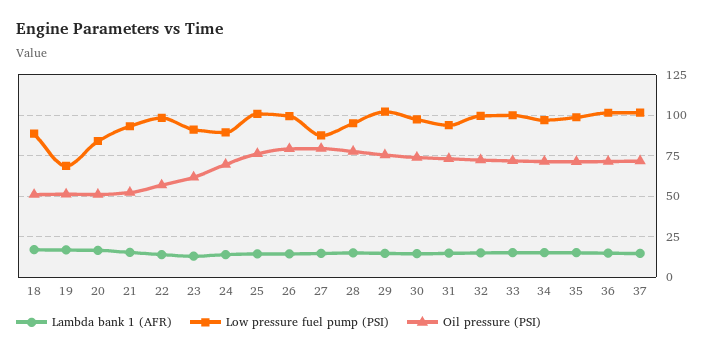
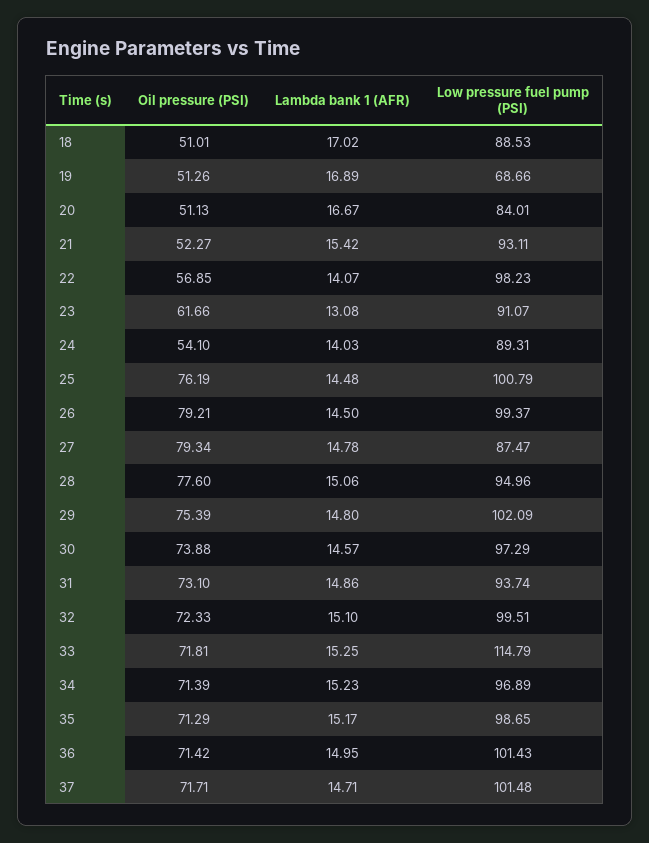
  {
    "Lambda bank 1 (AFR)": {
      "18": 17.02,
      "19": 16.89,
      "20": 16.67,
      "21": 15.42,
      "22": 14.07,
      "23": 13.08,
      "24": 14.03,
      "25": 14.48,
      "26": 14.5,
      "27": 14.78,
      "28": 15.06,
      "29": 14.8,
      "30": 14.57,
      "31": 14.86,
      "32": 15.1,
      "33": 15.25,
      "34": 15.23,
      "35": 15.17,
      "36": 14.95,
      "37": 14.71
    },
    "Low pressure fuel pump (PSI)": {
      "18": 88.53,
      "19": 68.66,
      "20": 84.01,
      "21": 93.11,
      "22": 98.23,
      "23": 91.07,
      "24": 89.31,
      "25": 100.79,
      "26": 99.37,
      "27": 87.47,
      "28": 94.96,
      "29": 102.09,
      "30": 97.29,
      "31": 93.74,
      "32": 99.51,
-     "33": 100,
+     "33": 114.79,
      "34": 96.89,
      "35": 98.65,
      "36": 101.43,
      "37": 101.48
    },
    "Oil pressure (PSI)": {
      "18": 51.01,
      "19": 51.26,
      "20": 51.13,
      "21": 52.27,
      "22": 56.85,
      "23": 61.66,
-     "24": 70,
+     "24": 54.1,
      "25": 76.19,
      "26": 79.21,
      "27": 79.34,
      "28": 77.6,
      "29": 75.39,
      "30": 73.88,
      "31": 73.1,
      "32": 72.33,
      "33": 71.81,
      "34": 71.39,
      "35": 71.29,
      "36": 71.42,
      "37": 71.71
    }
  }

